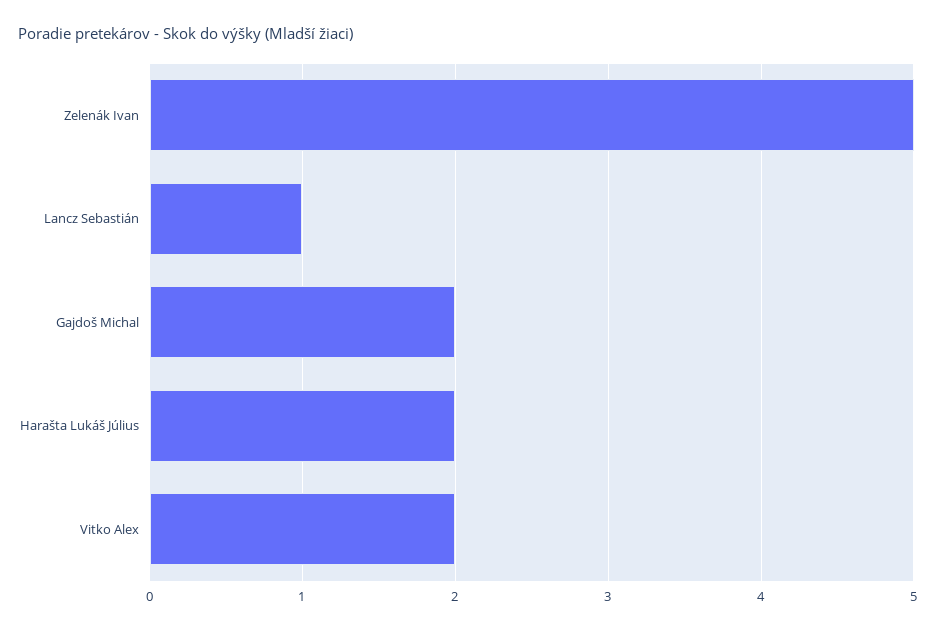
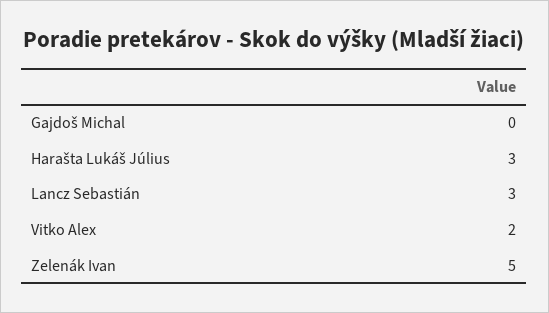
  {
    "Zelenák Ivan": 5,
-   "Lancz Sebastián": 1,
+   "Lancz Sebastián": 3,
-   "Gajdoš Michal": 2,
+   "Gajdoš Michal": 0,
-   "Harašta Lukáš Július": 2,
+   "Harašta Lukáš Július": 3,
    "Vitko Alex": 2
  }

